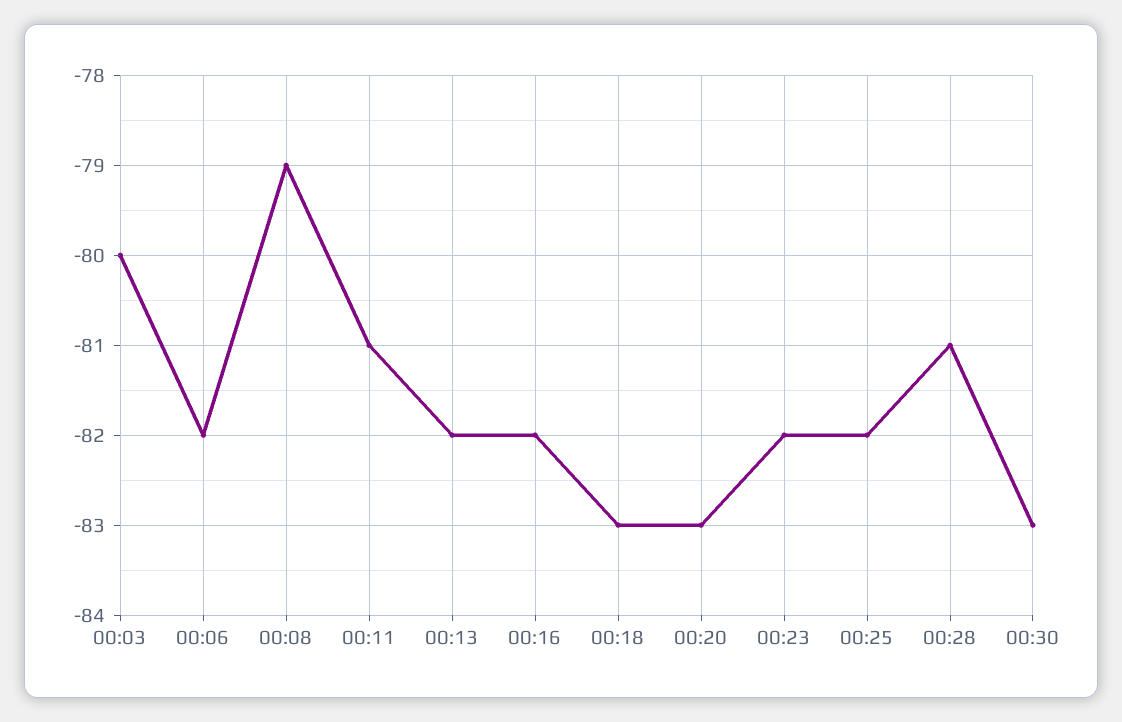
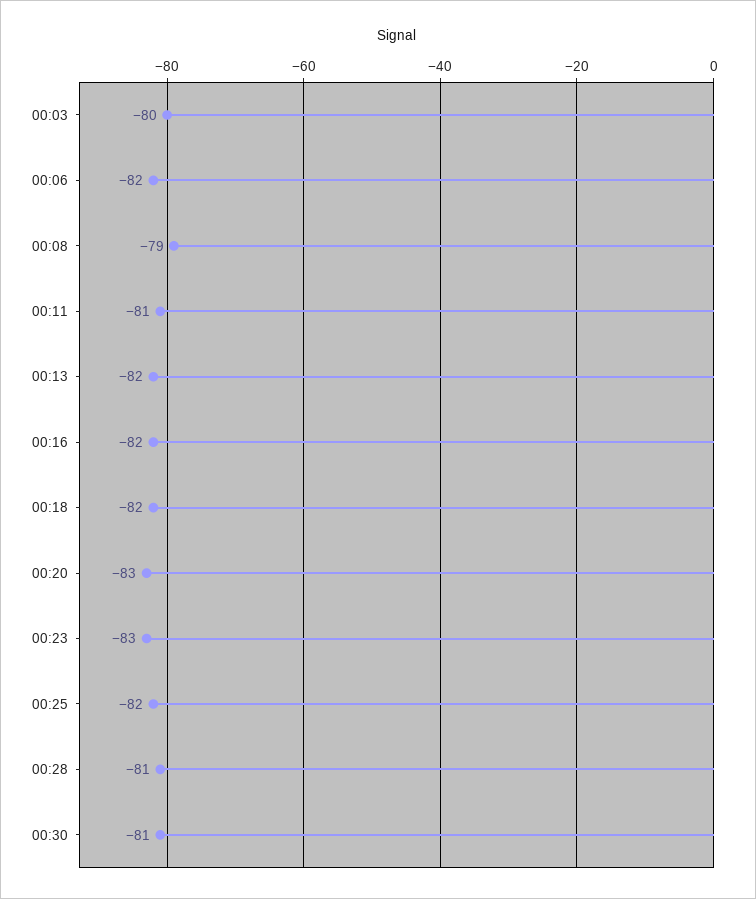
  {
    "00:03": -80,
    "00:06": -82,
    "00:08": -79,
    "00:11": -81,
    "00:13": -82,
    "00:16": -82,
-   "00:18": -83,
+   "00:18": -82,
    "00:20": -83,
-   "00:23": -82,
+   "00:23": -83,
    "00:25": -82,
    "00:28": -81,
-   "00:30": -83
+   "00:30": -81
  }

